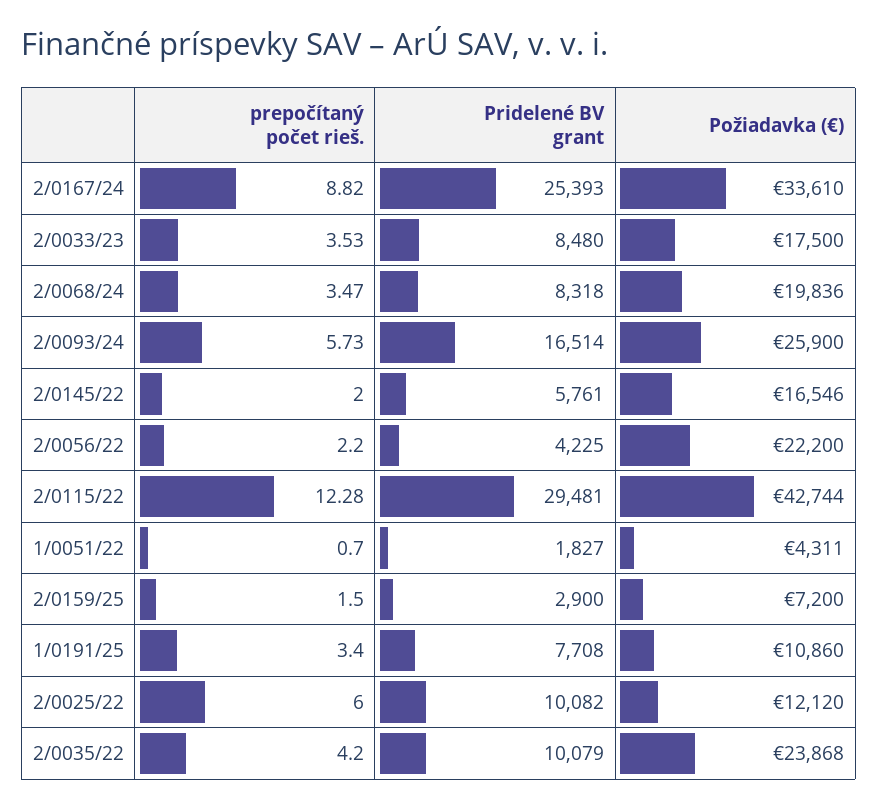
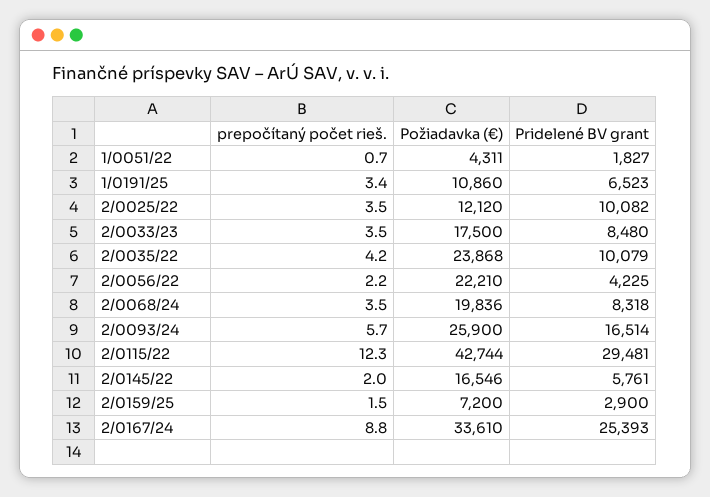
  {
    "prepočítaný počet rieš.": {
      "2/0167/24": 8.82,
      "2/0033/23": 3.53,
      "2/0068/24": 3.47,
      "2/0093/24": 5.73,
      "2/0145/22": 2,
      "2/0056/22": 2.2,
      "2/0115/22": 12.28,
      "1/0051/22": 0.7,
      "2/0159/25": 1.5,
      "1/0191/25": 3.4,
-     "2/0025/22": 6,
+     "2/0025/22": 3.5,
      "2/0035/22": 4.2
    },
    "Pridelené BV grant": {
      "2/0167/24": 25393,
      "2/0033/23": 8480,
      "2/0068/24": 8318,
      "2/0093/24": 16514,
      "2/0145/22": 5761,
      "2/0056/22": 4225,
      "2/0115/22": 29481,
      "1/0051/22": 1827,
      "2/0159/25": 2900,
-     "1/0191/25": 7708,
+     "1/0191/25": 6523,
      "2/0025/22": 10082,
      "2/0035/22": 10079
    },
    "Požiadavka (€)": {
      "2/0167/24": 33610,
      "2/0033/23": 17500,
      "2/0068/24": 19836,
      "2/0093/24": 25900,
      "2/0145/22": 16546,
-     "2/0056/22": 22200,
+     "2/0056/22": 22210,
      "2/0115/22": 42744,
      "1/0051/22": 4311,
      "2/0159/25": 7200,
      "1/0191/25": 10860,
      "2/0025/22": 12120,
      "2/0035/22": 23868
    }
  }

